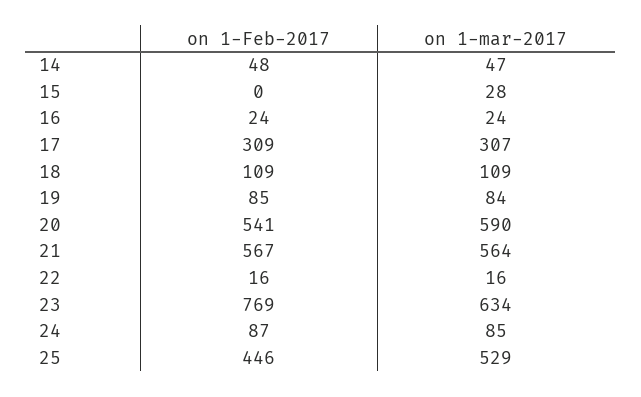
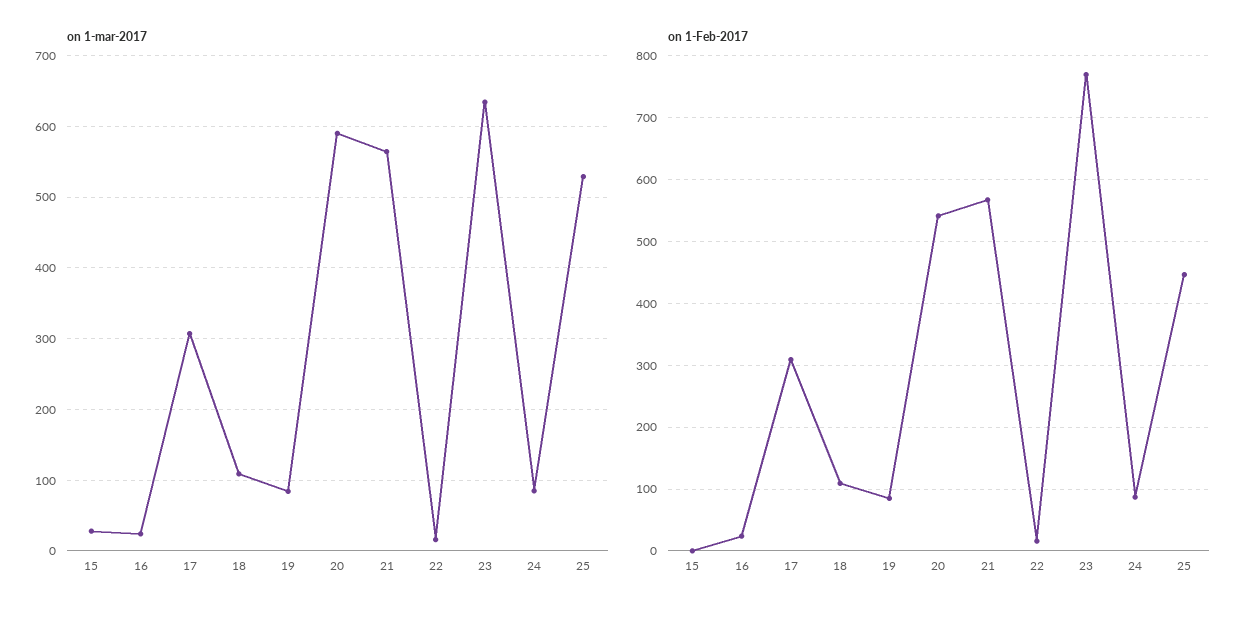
  {
    "on 1-Feb-2017": {
-     "14": 48,
      "15": 0,
      "16": 24,
      "17": 309,
      "18": 109,
      "19": 85,
      "20": 541,
      "21": 567,
      "22": 16,
      "23": 769,
      "24": 87,
      "25": 446
    },
    "on 1-mar-2017": {
-     "14": 47,
      "15": 28,
      "16": 24,
      "17": 307,
      "18": 109,
      "19": 84,
      "20": 590,
      "21": 564,
      "22": 16,
      "23": 634,
      "24": 85,
      "25": 529
    }
  }

